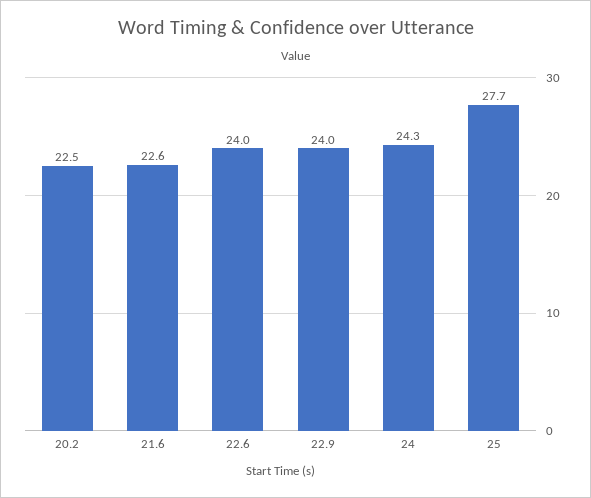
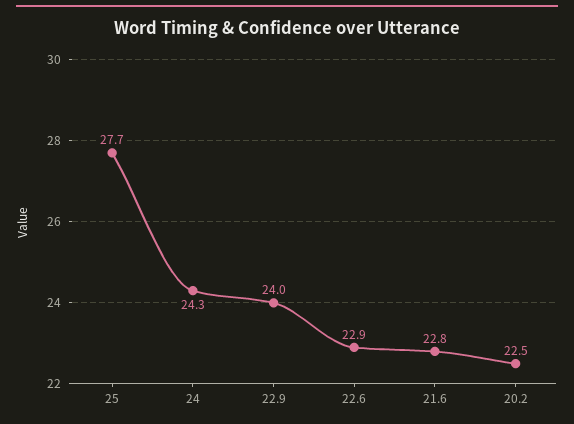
  {
    "20.2": 22.5,
-   "21.6": 22.6,
+   "21.6": 22.8,
-   "22.6": 24,
+   "22.6": 22.9,
    "22.9": 24,
    "24": 24.3,
    "25": 27.7
  }

